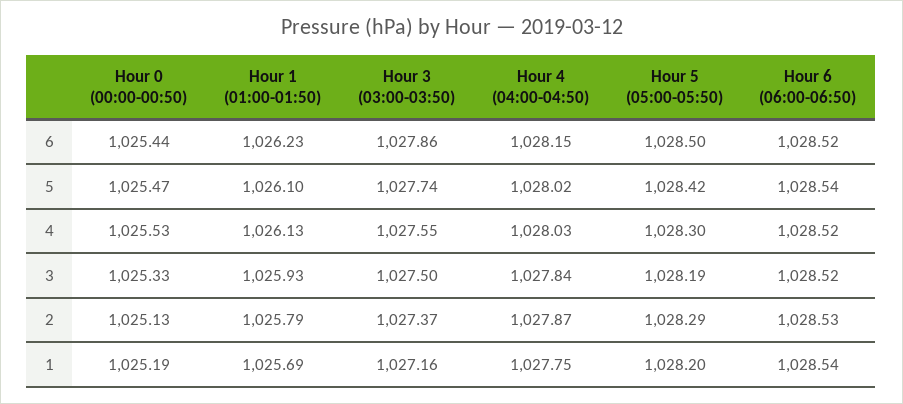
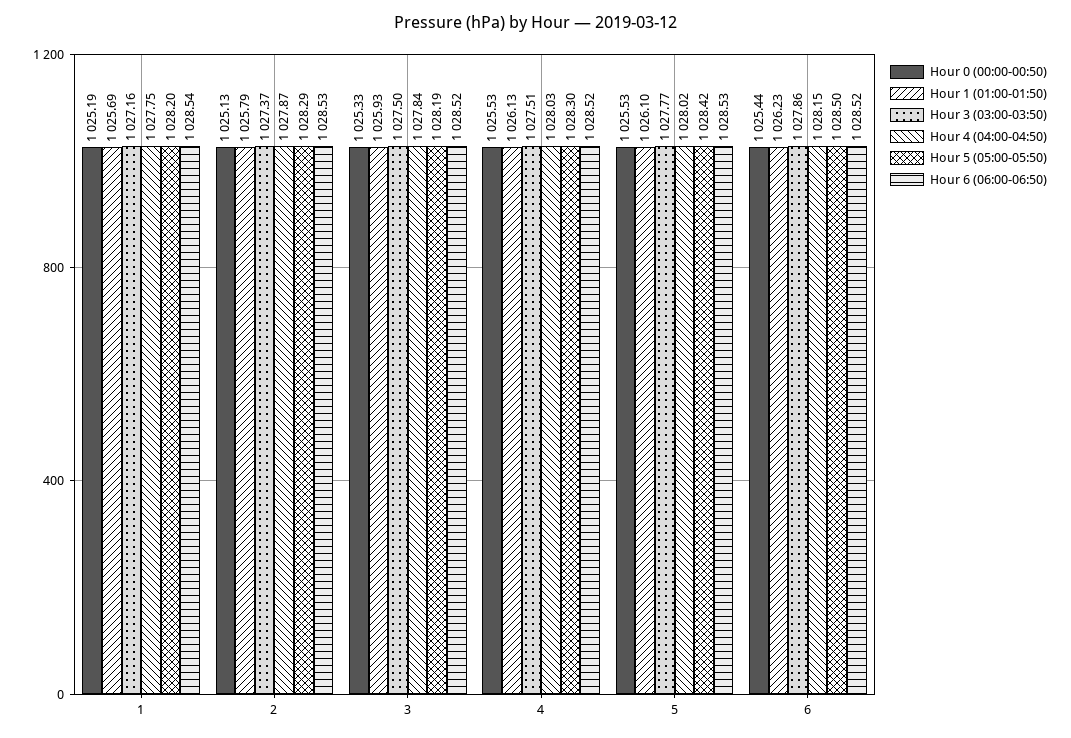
  {
    "Hour 0 (00:00-00:50)": {
      "6": 1025.44,
-     "5": 1025.47,
+     "5": 1025.53,
      "4": 1025.53,
      "3": 1025.33,
      "2": 1025.13,
      "1": 1025.19
    },
    "Hour 1 (01:00-01:50)": {
      "6": 1026.23,
      "5": 1026.1,
      "4": 1026.13,
      "3": 1025.93,
      "2": 1025.79,
      "1": 1025.69
    },
    "Hour 3 (03:00-03:50)": {
      "6": 1027.86,
-     "5": 1027.74,
+     "5": 1027.77,
-     "4": 1027.55,
+     "4": 1027.51,
      "3": 1027.5,
      "2": 1027.37,
      "1": 1027.16
    },
    "Hour 4 (04:00-04:50)": {
      "6": 1028.15,
      "5": 1028.02,
      "4": 1028.03,
      "3": 1027.84,
      "2": 1027.87,
      "1": 1027.75
    },
    "Hour 5 (05:00-05:50)": {
      "6": 1028.5,
      "5": 1028.42,
      "4": 1028.3,
      "3": 1028.19,
      "2": 1028.29,
      "1": 1028.2
    },
    "Hour 6 (06:00-06:50)": {
      "6": 1028.52,
-     "5": 1028.54,
+     "5": 1028.53,
      "4": 1028.52,
      "3": 1028.52,
      "2": 1028.53,
      "1": 1028.54
    }
  }

